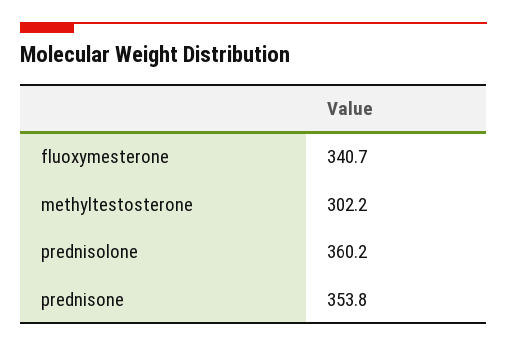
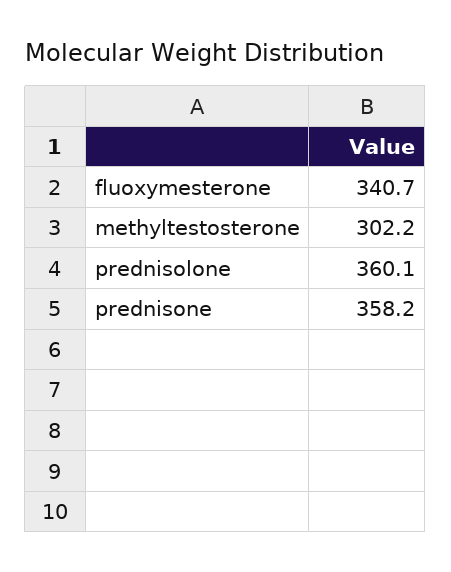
  {
    "fluoxymesterone": 340.7,
    "methyltestosterone": 302.2,
-   "prednisolone": 360.2,
+   "prednisolone": 360.1,
-   "prednisone": 353.8
+   "prednisone": 358.2
  }

